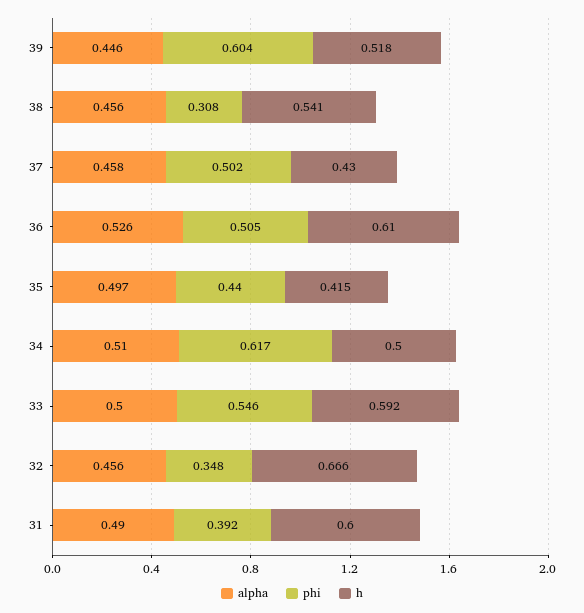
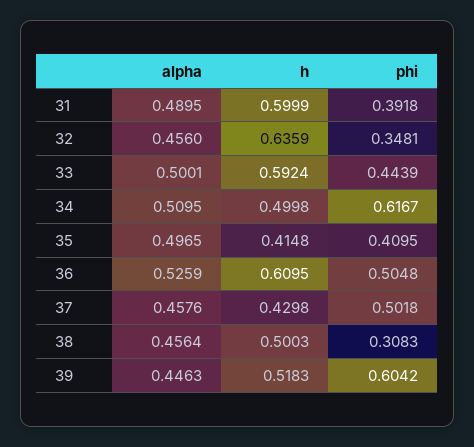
  {
    "alpha": {
      "39": 0.4463,
      "38": 0.4564,
      "37": 0.4576,
      "36": 0.5259,
      "35": 0.4965,
      "34": 0.5095,
      "33": 0.5001,
      "32": 0.456,
      "31": 0.4895
    },
    "phi": {
      "39": 0.6042,
      "38": 0.3083,
      "37": 0.5018,
      "36": 0.5048,
-     "35": 0.44,
+     "35": 0.4095,
      "34": 0.6167,
-     "33": 0.546,
+     "33": 0.4439,
      "32": 0.3481,
      "31": 0.3918
    },
    "h": {
      "39": 0.5183,
-     "38": 0.541,
+     "38": 0.5003,
      "37": 0.4298,
      "36": 0.6095,
      "35": 0.4148,
      "34": 0.4998,
      "33": 0.5924,
-     "32": 0.666,
+     "32": 0.6359,
      "31": 0.5999
    }
  }

